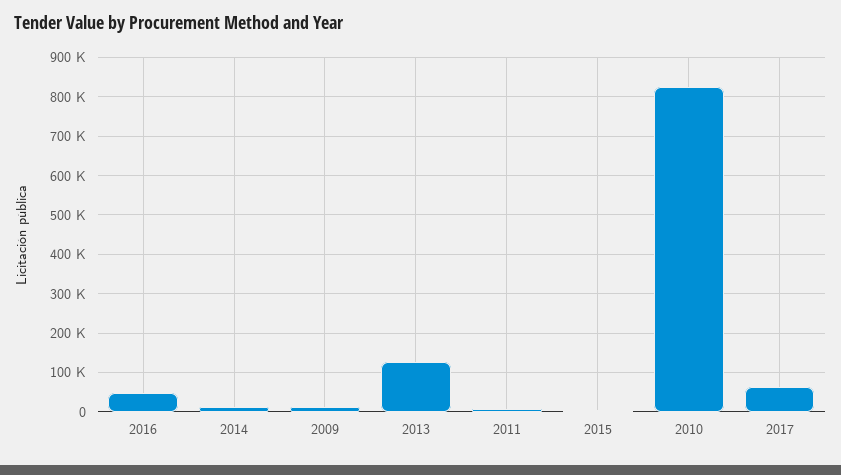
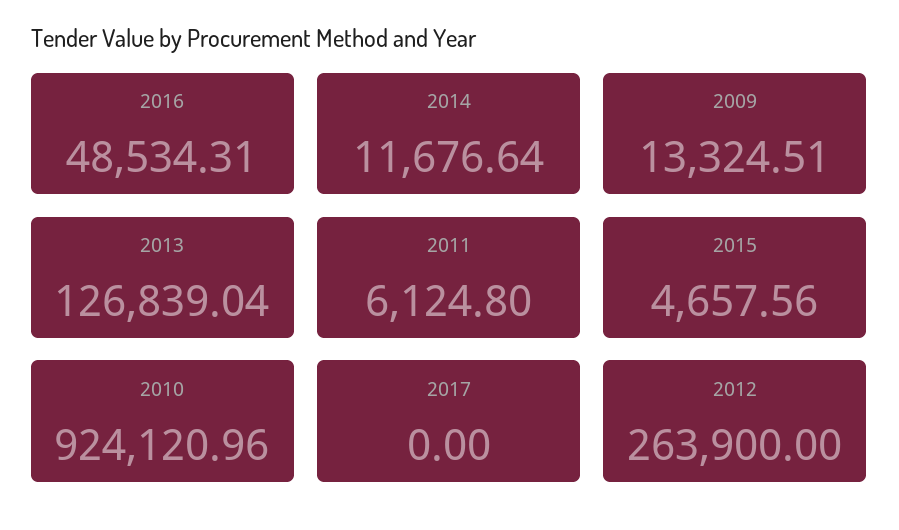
  {
    "2016": 48534.31,
    "2014": 11676.64,
    "2009": 13324.51,
    "2013": 126839.04,
    "2011": 6124.8,
    "2015": 4657.56,
-   "2010": 820000,
+   "2010": 924120.96,
-   "2017": 60000
+   "2017": 0,
+   "2012": 263900
  }

